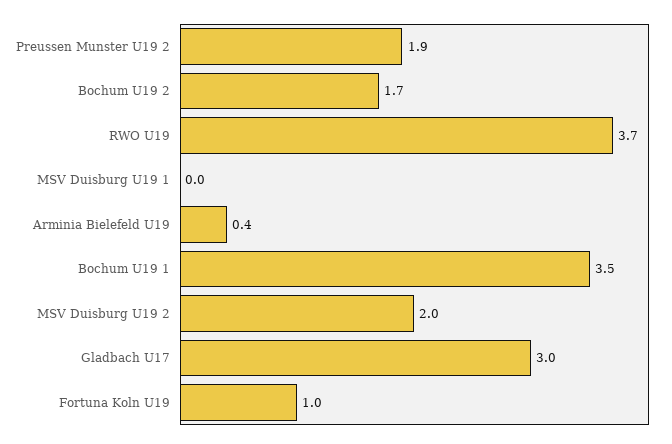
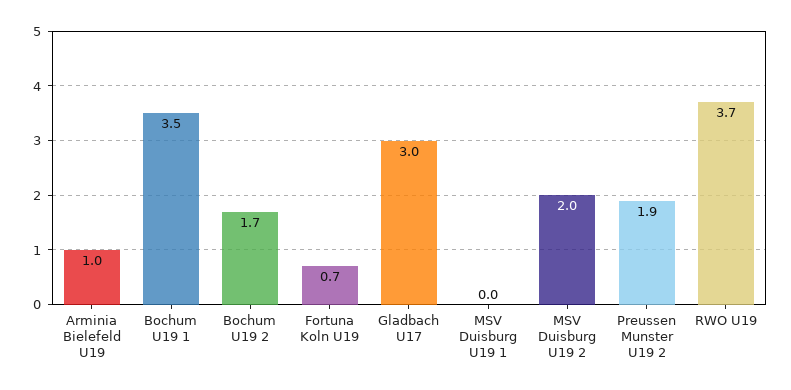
  {
    "Preussen Munster U19 2": 1.9,
    "Bochum U19 2": 1.7,
    "RWO U19": 3.7,
    "MSV Duisburg U19 1": 0,
-   "Arminia Bielefeld U19": 0.4,
+   "Arminia Bielefeld U19": 1,
    "Bochum U19 1": 3.5,
    "MSV Duisburg U19 2": 2,
    "Gladbach U17": 3,
-   "Fortuna Koln U19": 1
+   "Fortuna Koln U19": 0.7
  }

